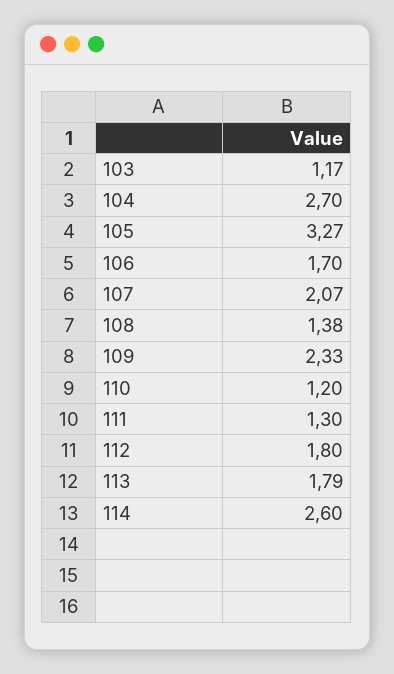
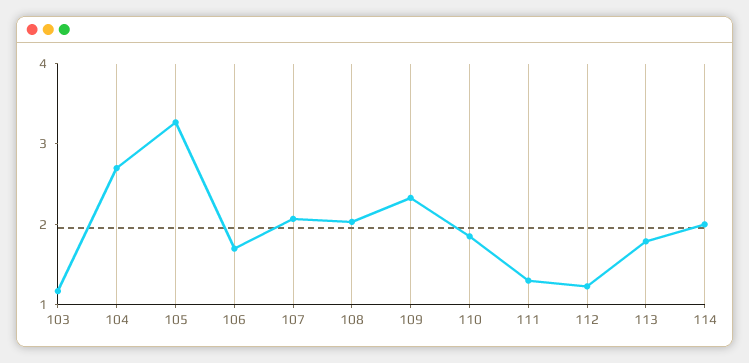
  {
    "103": 1.17,
    "104": 2.7,
    "105": 3.27,
    "106": 1.7,
    "107": 2.07,
-   "108": 1.38,
+   "108": 2,
    "109": 2.33,
-   "110": 1.2,
+   "110": 1.8,
    "111": 1.3,
-   "112": 1.8,
+   "112": 1.2,
    "113": 1.79,
-   "114": 2.6
+   "114": 2
  }

